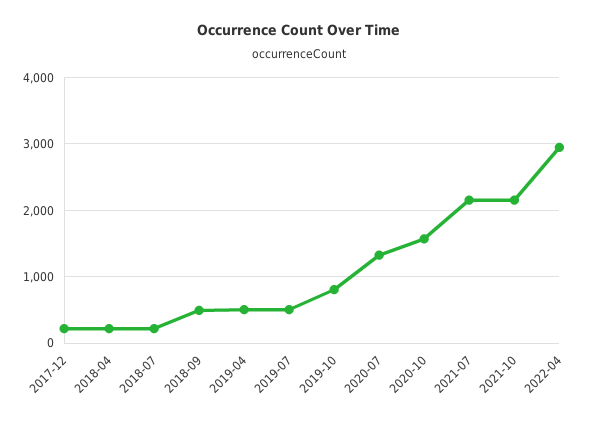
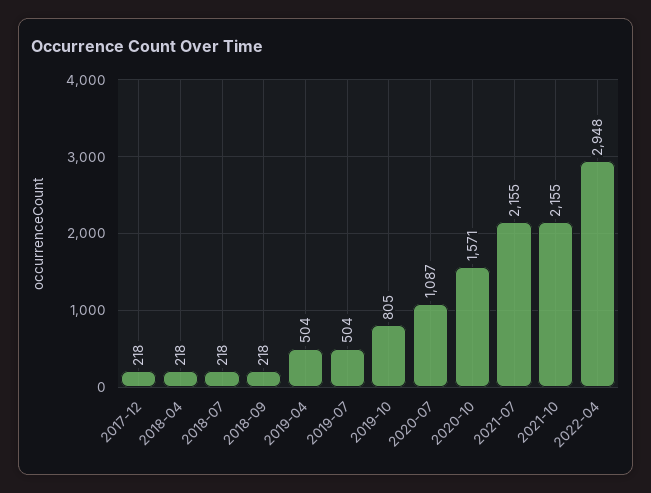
  {
    "2017-12": 218,
    "2018-04": 218,
    "2018-07": 218,
-   "2018-09": 500,
+   "2018-09": 218,
    "2019-04": 504,
    "2019-07": 504,
    "2019-10": 805,
-   "2020-07": 1300,
+   "2020-07": 1087,
    "2020-10": 1571,
    "2021-07": 2155,
    "2021-10": 2155,
    "2022-04": 2948
  }

